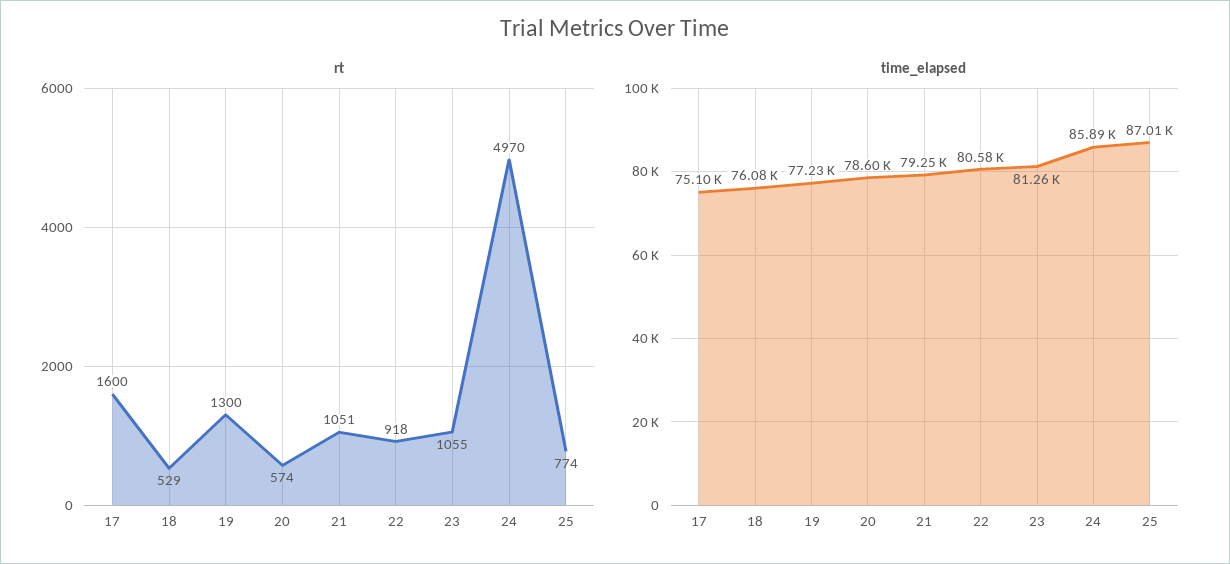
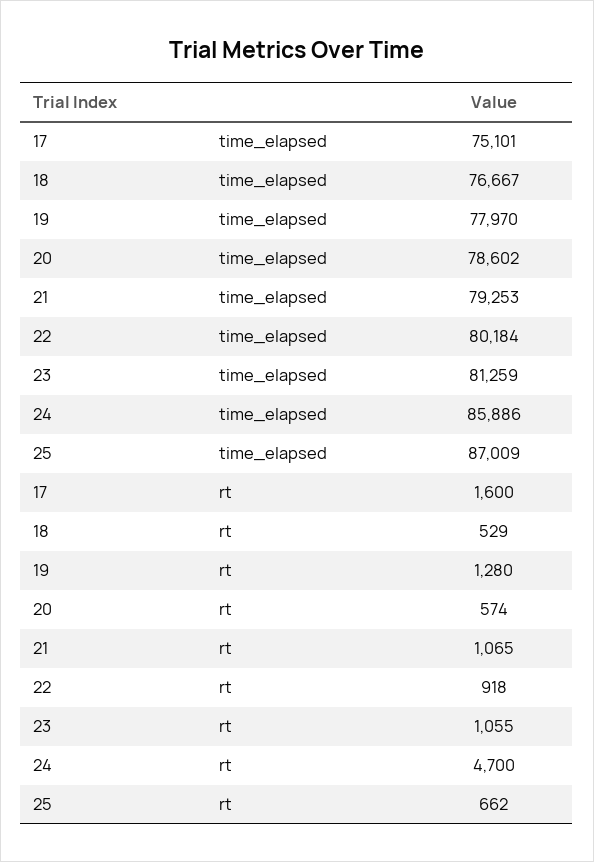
  {
    "rt": {
      "17": 1600,
      "18": 529,
-     "19": 1300,
+     "19": 1280,
      "20": 574,
-     "21": 1051,
+     "21": 1065,
      "22": 918,
      "23": 1055,
-     "24": 4970,
+     "24": 4700,
-     "25": 774
+     "25": 662
    },
    "time_elapsed": {
      "17": 75101,
-     "18": 76080,
+     "18": 76667,
-     "19": 77230,
+     "19": 77970,
      "20": 78602,
      "21": 79253,
-     "22": 80580,
+     "22": 80184,
      "23": 81259,
      "24": 85886,
      "25": 87009
    }
  }

